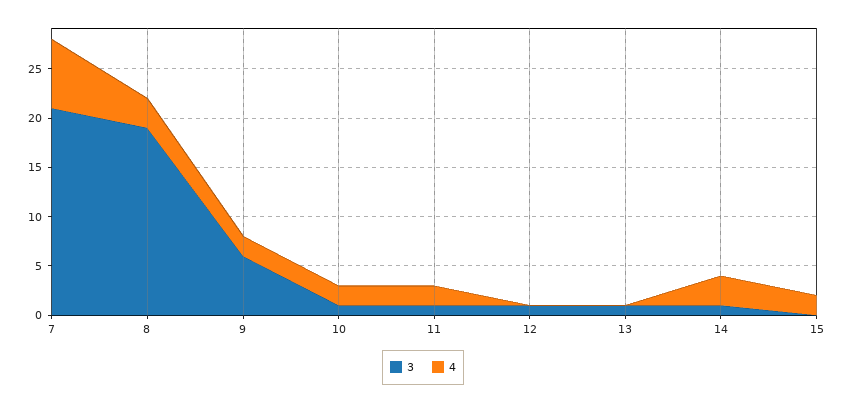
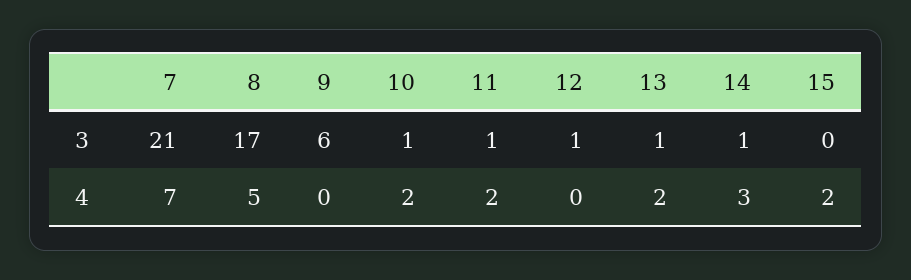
  {
    "3": {
      "7": 21,
-     "8": 19,
+     "8": 17,
      "9": 6,
      "10": 1,
      "11": 1,
      "12": 1,
      "13": 1,
      "14": 1,
      "15": 0
    },
    "4": {
      "7": 7,
-     "8": 3,
+     "8": 5,
-     "9": 2,
+     "9": 0,
      "10": 2,
      "11": 2,
      "12": 0,
-     "13": 0,
+     "13": 2,
      "14": 3,
      "15": 2
    }
  }

